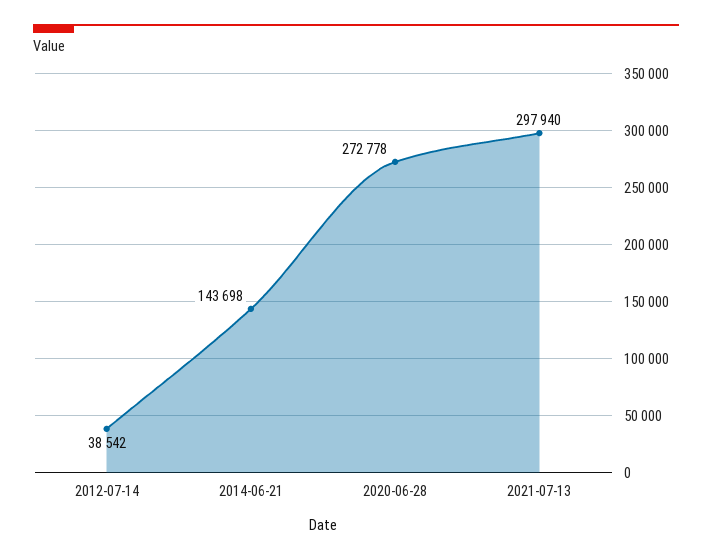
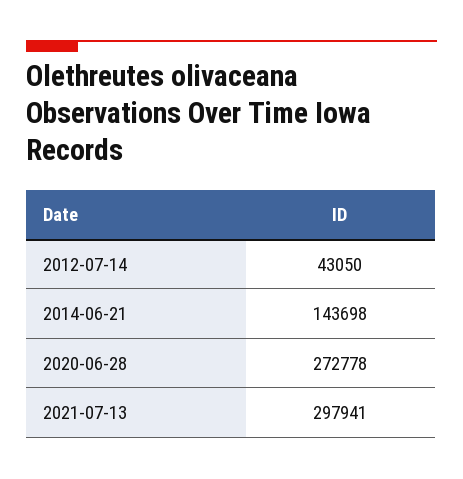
  {
-   "2012-07-14": 38542,
+   "2012-07-14": 43050,
    "2014-06-21": 143698,
    "2020-06-28": 272778,
-   "2021-07-13": 297940
+   "2021-07-13": 297941
  }

